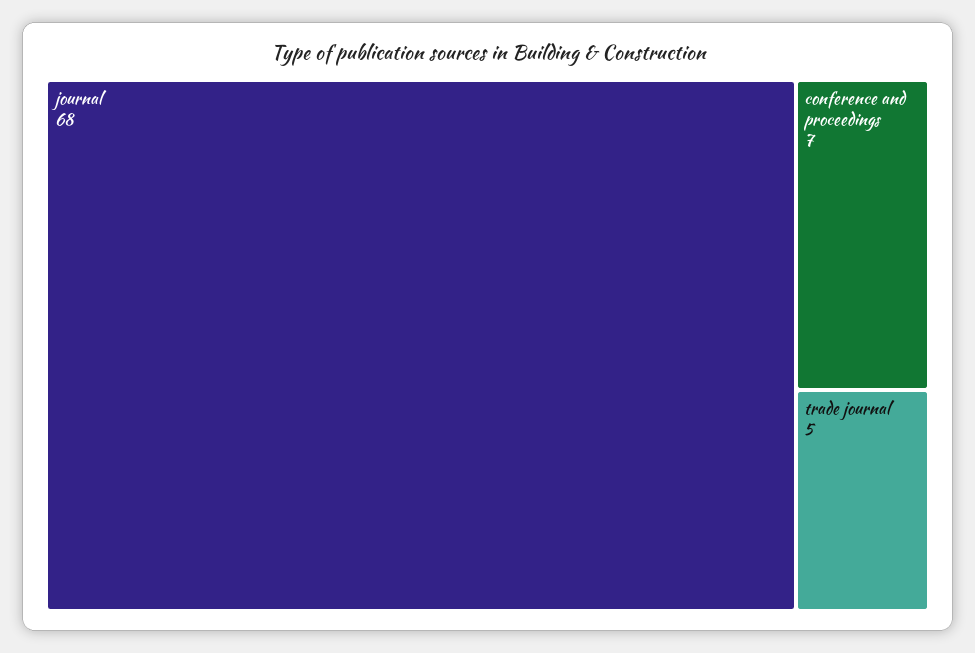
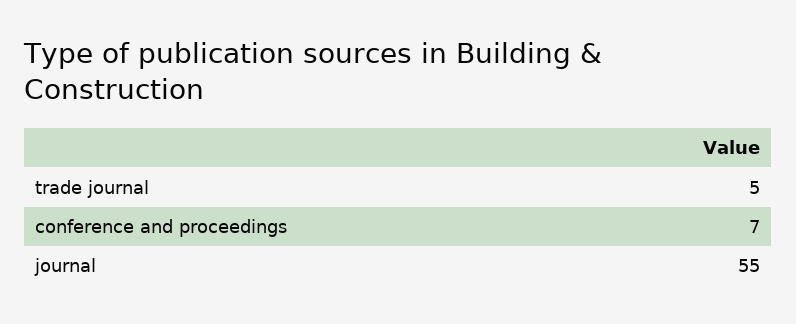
  {
-   "journal": 68,
+   "journal": 55,
    "conference and proceedings": 7,
    "trade journal": 5
  }

